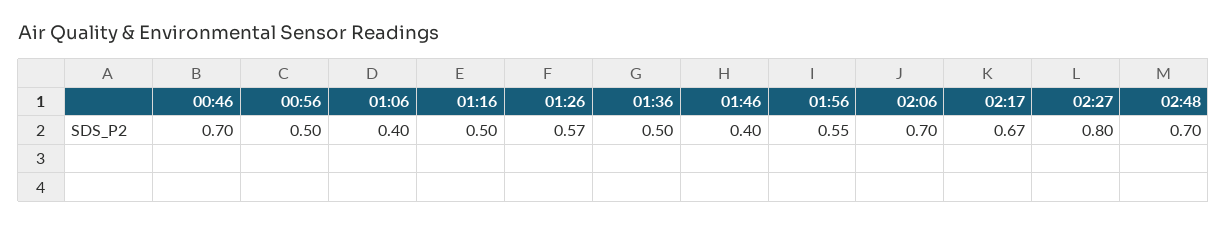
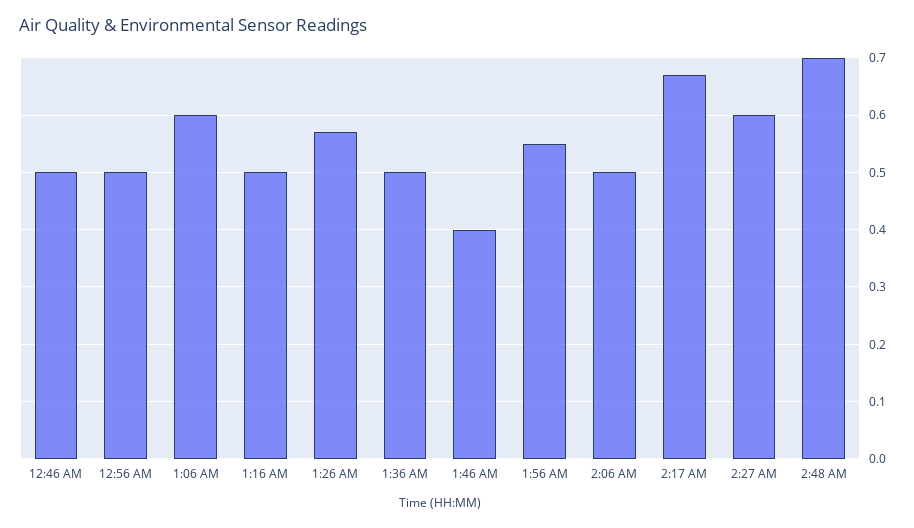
  {
-   "00:46": 0.7,
+   "00:46": 0.5,
    "00:56": 0.5,
-   "01:06": 0.4,
+   "01:06": 0.6,
    "01:16": 0.5,
    "01:26": 0.57,
    "01:36": 0.5,
    "01:46": 0.4,
    "01:56": 0.55,
-   "02:06": 0.7,
+   "02:06": 0.5,
    "02:17": 0.67,
-   "02:27": 0.8,
+   "02:27": 0.6,
    "02:48": 0.7
  }

